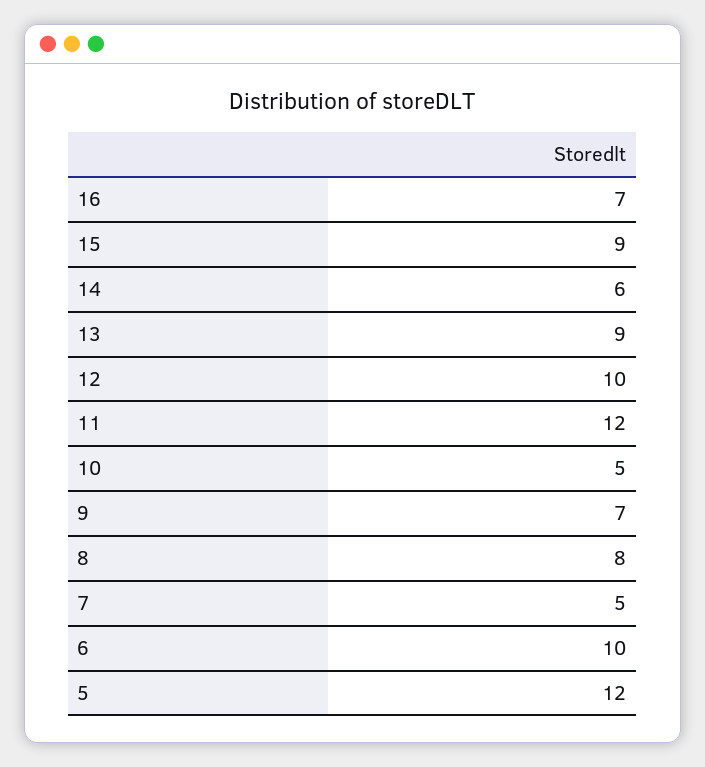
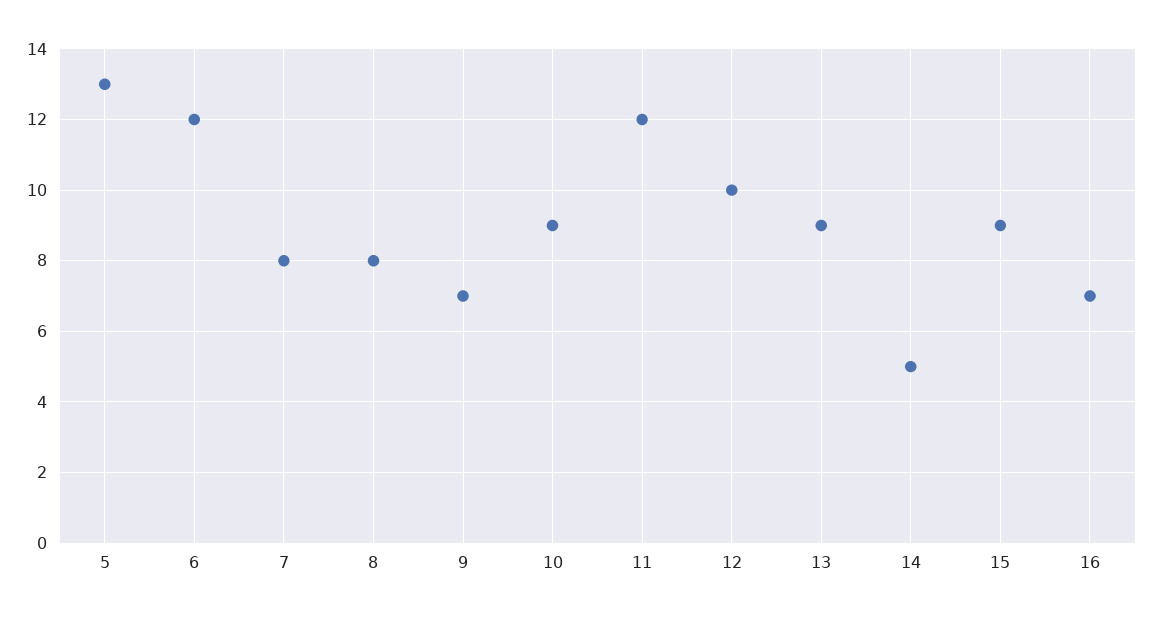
  {
    "16": 7,
    "15": 9,
-   "14": 6,
+   "14": 5,
    "13": 9,
    "12": 10,
    "11": 12,
-   "10": 5,
+   "10": 9,
    "9": 7,
    "8": 8,
-   "7": 5,
+   "7": 8,
-   "6": 10,
+   "6": 12,
-   "5": 12
+   "5": 13
  }

